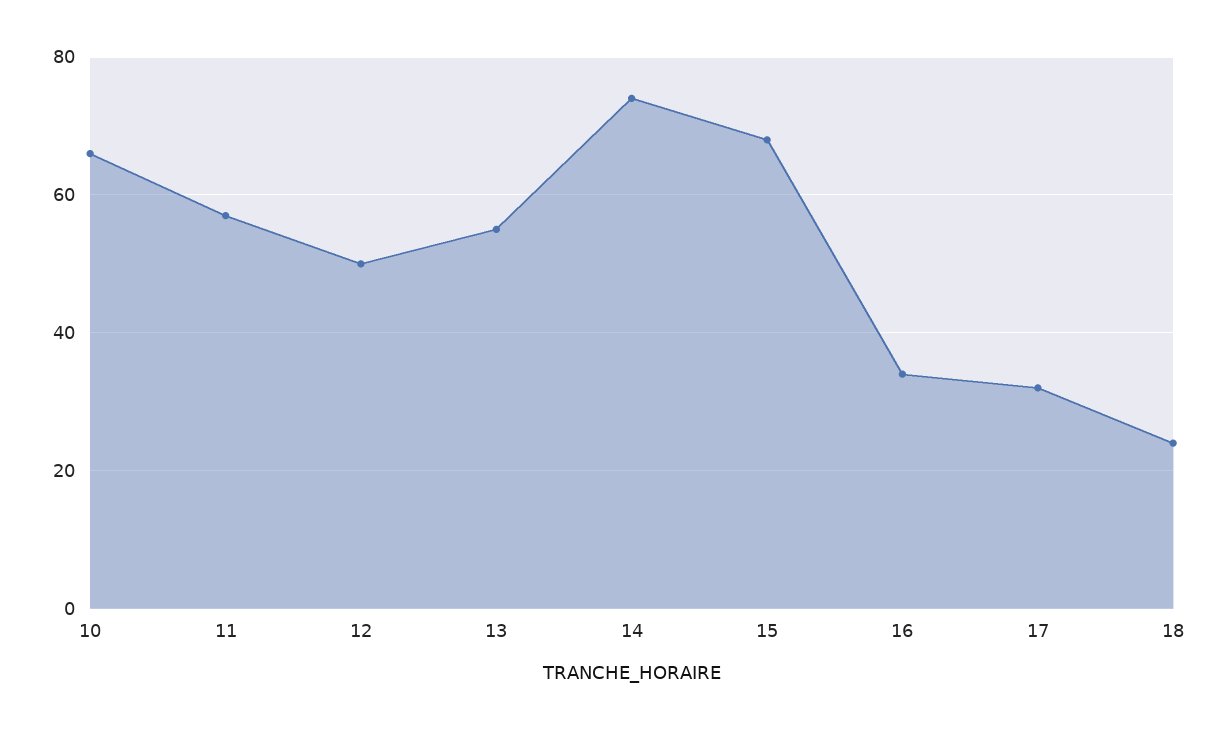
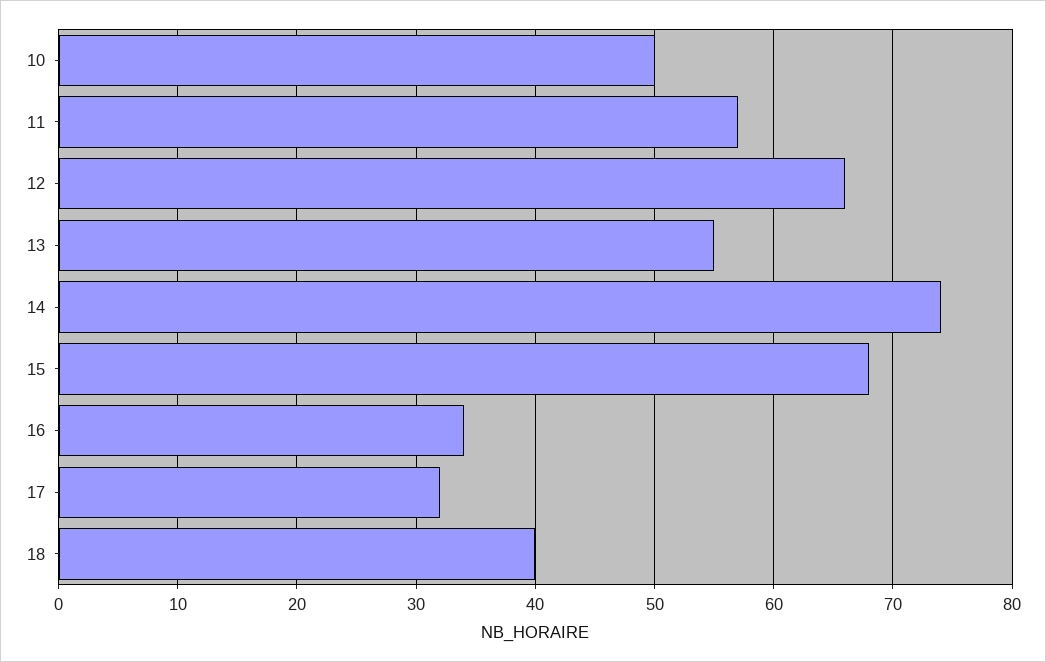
  {
-   "10": 65,
+   "10": 50,
    "11": 57,
-   "12": 50,
+   "12": 66,
    "13": 55,
    "14": 74,
    "15": 68,
    "16": 34,
    "17": 32,
-   "18": 25
+   "18": 40
  }

